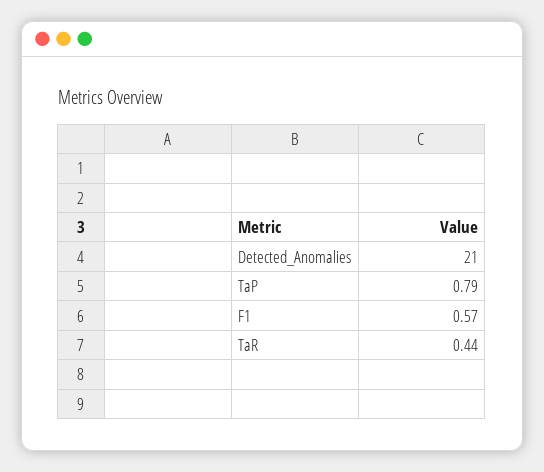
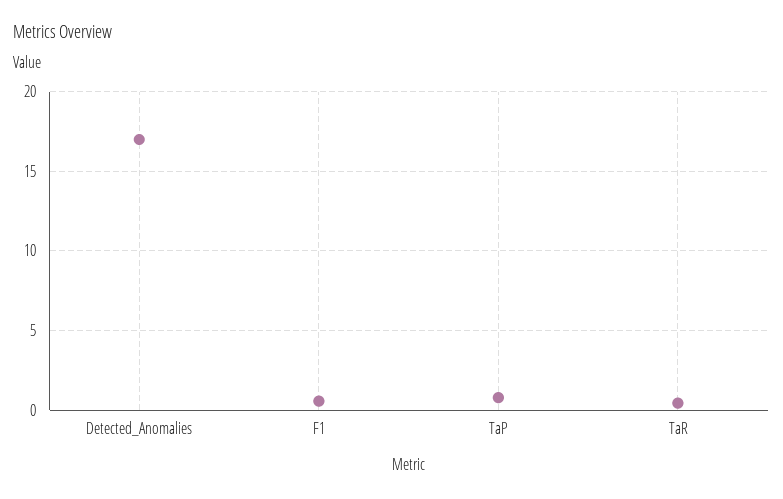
  {
-   "Detected_Anomalies": 21,
+   "Detected_Anomalies": 17,
    "TaP": 0.79,
    "F1": 0.57,
    "TaR": 0.44
  }

